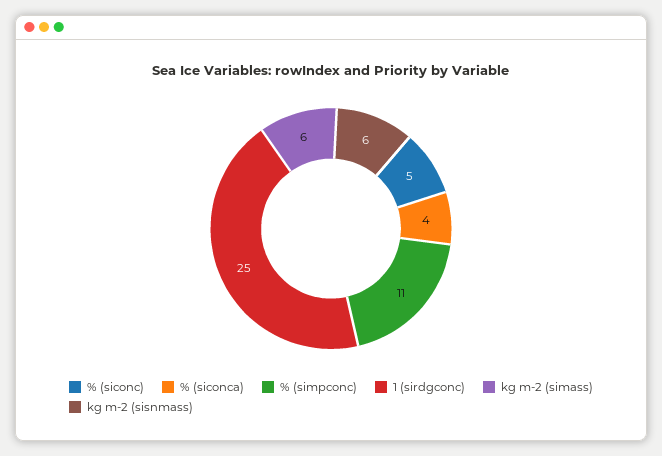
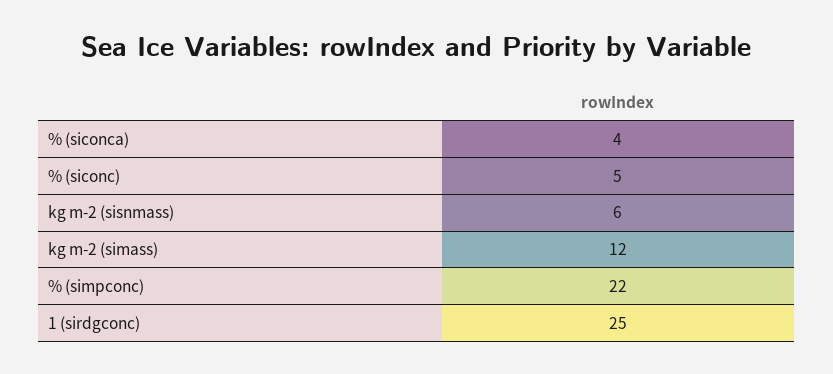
  {
    "% (siconc)": 5,
    "% (siconca)": 4,
-   "% (simpconc)": 11,
+   "% (simpconc)": 22,
    "1 (sirdgconc)": 25,
-   "kg m-2 (simass)": 6,
+   "kg m-2 (simass)": 12,
    "kg m-2 (sisnmass)": 6
  }

